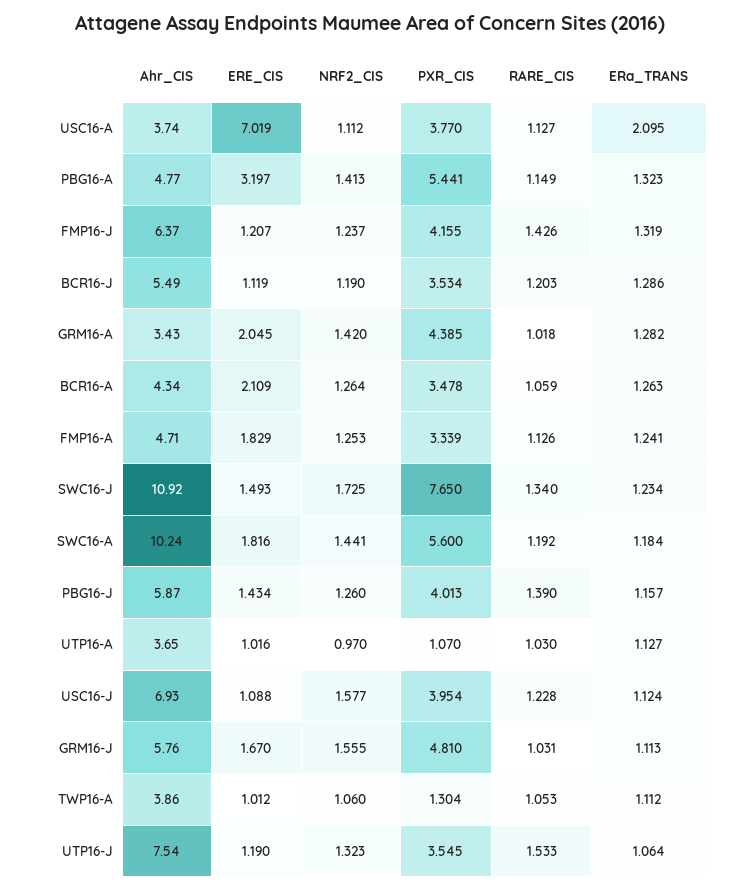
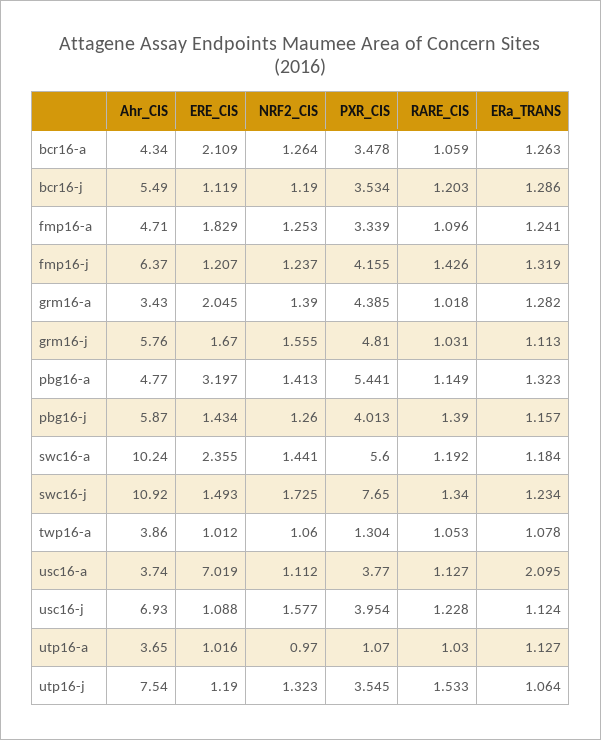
  {
    "Ahr_CIS": {
      "USC16-A": 3.74,
      "PBG16-A": 4.77,
      "FMP16-J": 6.37,
      "BCR16-J": 5.49,
      "GRM16-A": 3.43,
      "BCR16-A": 4.34,
      "FMP16-A": 4.71,
      "SWC16-J": 10.92,
      "SWC16-A": 10.24,
      "PBG16-J": 5.87,
      "UTP16-A": 3.65,
      "USC16-J": 6.93,
      "GRM16-J": 5.76,
      "TWP16-A": 3.86,
      "UTP16-J": 7.54
    },
    "ERE_CIS": {
      "USC16-A": 7.019,
      "PBG16-A": 3.197,
      "FMP16-J": 1.207,
      "BCR16-J": 1.119,
      "GRM16-A": 2.045,
      "BCR16-A": 2.109,
      "FMP16-A": 1.829,
      "SWC16-J": 1.493,
-     "SWC16-A": 1.816,
+     "SWC16-A": 2.355,
      "PBG16-J": 1.434,
      "UTP16-A": 1.016,
      "USC16-J": 1.088,
      "GRM16-J": 1.67,
      "TWP16-A": 1.012,
      "UTP16-J": 1.19
    },
    "NRF2_CIS": {
      "USC16-A": 1.112,
      "PBG16-A": 1.413,
      "FMP16-J": 1.237,
      "BCR16-J": 1.19,
-     "GRM16-A": 1.42,
+     "GRM16-A": 1.39,
      "BCR16-A": 1.264,
      "FMP16-A": 1.253,
      "SWC16-J": 1.725,
      "SWC16-A": 1.441,
      "PBG16-J": 1.26,
      "UTP16-A": 0.97,
      "USC16-J": 1.577,
      "GRM16-J": 1.555,
      "TWP16-A": 1.06,
      "UTP16-J": 1.323
    },
    "PXR_CIS": {
      "USC16-A": 3.77,
      "PBG16-A": 5.441,
      "FMP16-J": 4.155,
      "BCR16-J": 3.534,
      "GRM16-A": 4.385,
      "BCR16-A": 3.478,
      "FMP16-A": 3.339,
      "SWC16-J": 7.65,
      "SWC16-A": 5.6,
      "PBG16-J": 4.013,
      "UTP16-A": 1.07,
      "USC16-J": 3.954,
      "GRM16-J": 4.81,
      "TWP16-A": 1.304,
      "UTP16-J": 3.545
    },
    "RARE_CIS": {
      "USC16-A": 1.127,
      "PBG16-A": 1.149,
      "FMP16-J": 1.426,
      "BCR16-J": 1.203,
      "GRM16-A": 1.018,
      "BCR16-A": 1.059,
-     "FMP16-A": 1.126,
+     "FMP16-A": 1.096,
      "SWC16-J": 1.34,
      "SWC16-A": 1.192,
      "PBG16-J": 1.39,
      "UTP16-A": 1.03,
      "USC16-J": 1.228,
      "GRM16-J": 1.031,
      "TWP16-A": 1.053,
      "UTP16-J": 1.533
    },
    "ERa_TRANS": {
      "USC16-A": 2.095,
      "PBG16-A": 1.323,
      "FMP16-J": 1.319,
      "BCR16-J": 1.286,
      "GRM16-A": 1.282,
      "BCR16-A": 1.263,
      "FMP16-A": 1.241,
      "SWC16-J": 1.234,
      "SWC16-A": 1.184,
      "PBG16-J": 1.157,
      "UTP16-A": 1.127,
      "USC16-J": 1.124,
      "GRM16-J": 1.113,
-     "TWP16-A": 1.112,
+     "TWP16-A": 1.078,
      "UTP16-J": 1.064
    }
  }

